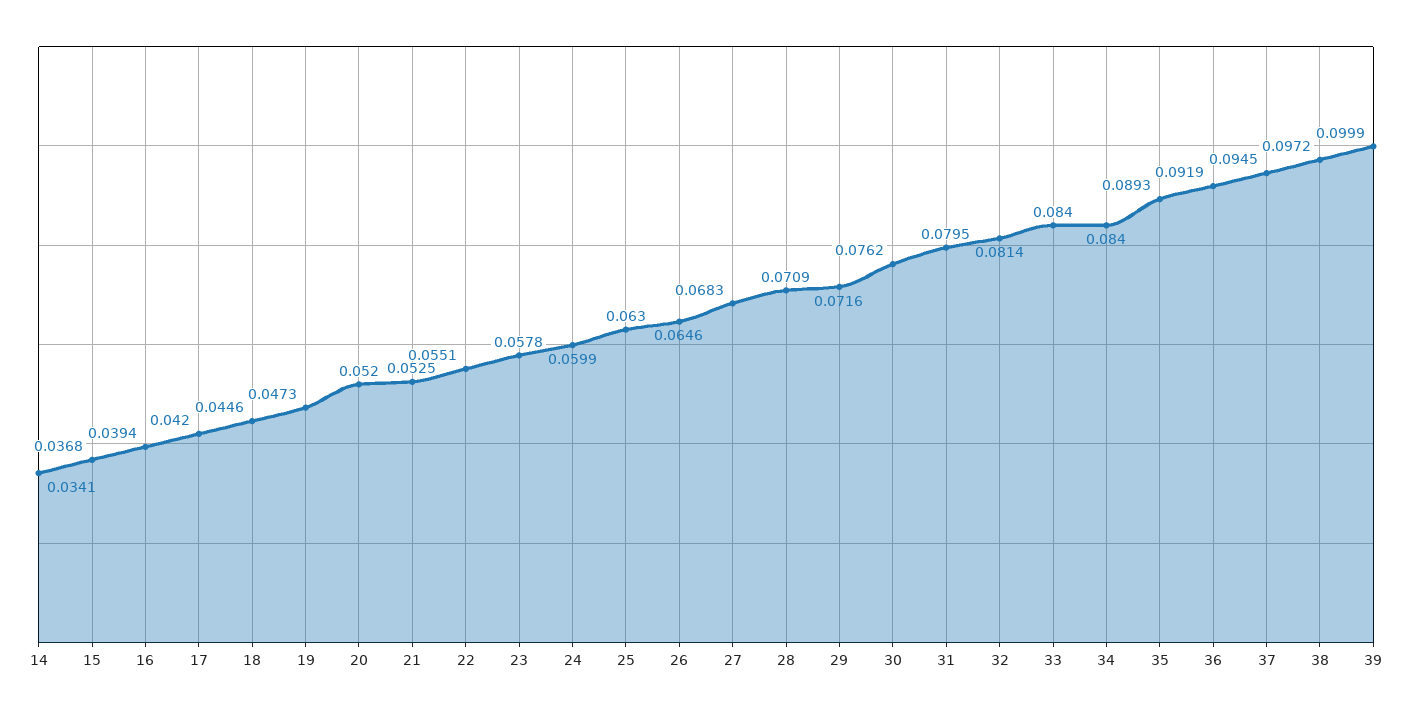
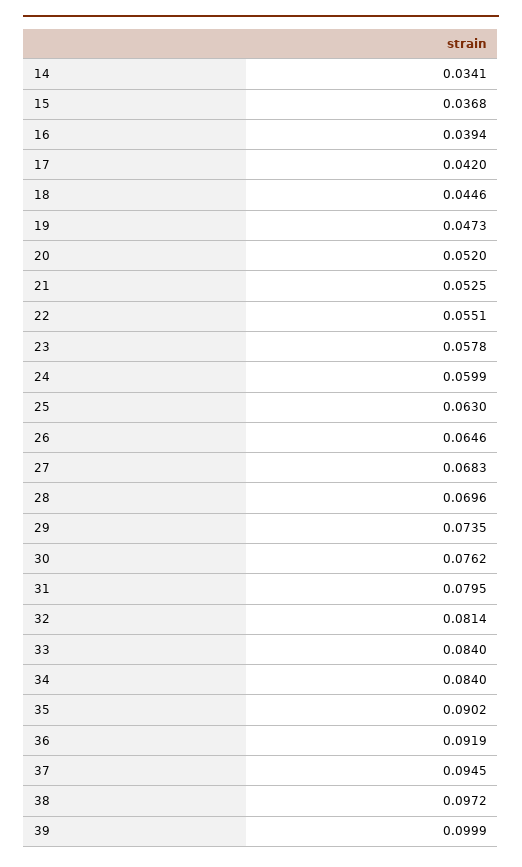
  {
    "14": 0.0341,
    "15": 0.0368,
    "16": 0.0394,
    "17": 0.042,
    "18": 0.0446,
    "19": 0.0473,
    "20": 0.052,
    "21": 0.0525,
    "22": 0.0551,
    "23": 0.0578,
    "24": 0.0599,
    "25": 0.063,
    "26": 0.0646,
    "27": 0.0683,
-   "28": 0.0709,
+   "28": 0.0696,
-   "29": 0.0716,
+   "29": 0.0735,
    "30": 0.0762,
    "31": 0.0795,
    "32": 0.0814,
    "33": 0.084,
    "34": 0.084,
-   "35": 0.0893,
+   "35": 0.0902,
    "36": 0.0919,
    "37": 0.0945,
    "38": 0.0972,
    "39": 0.0999
  }

